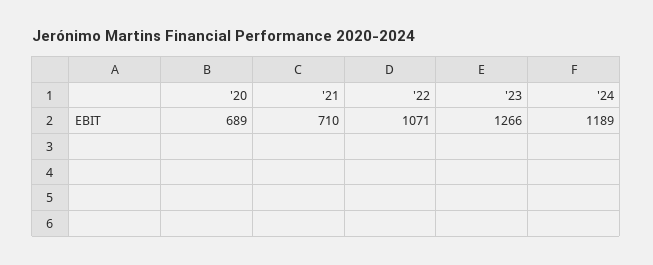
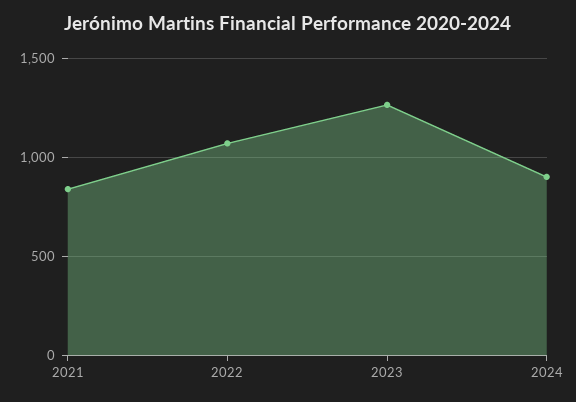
  {
-   "'20": 689,
-   "'21": 710,
+   "'21": 850,
    "'22": 1071,
    "'23": 1266,
-   "'24": 1189
+   "'24": 900
  }

